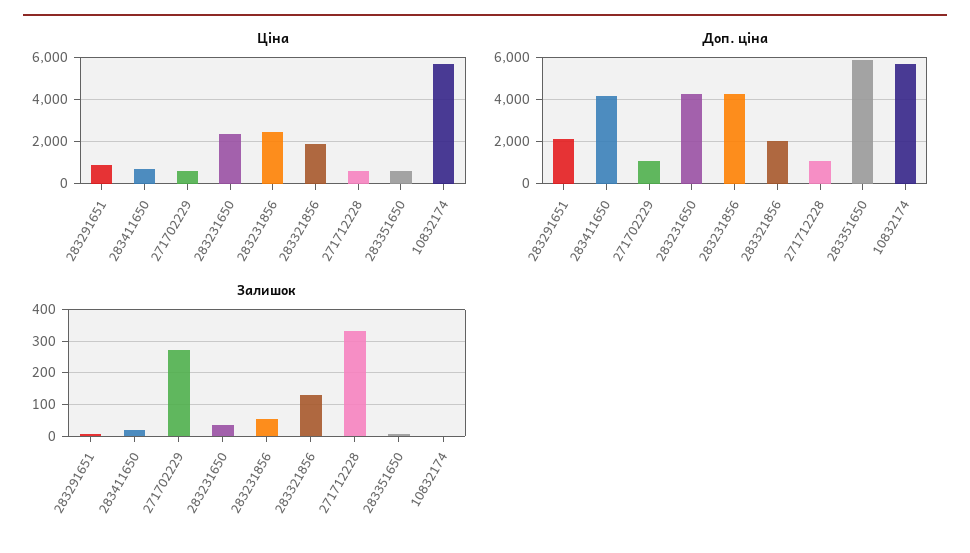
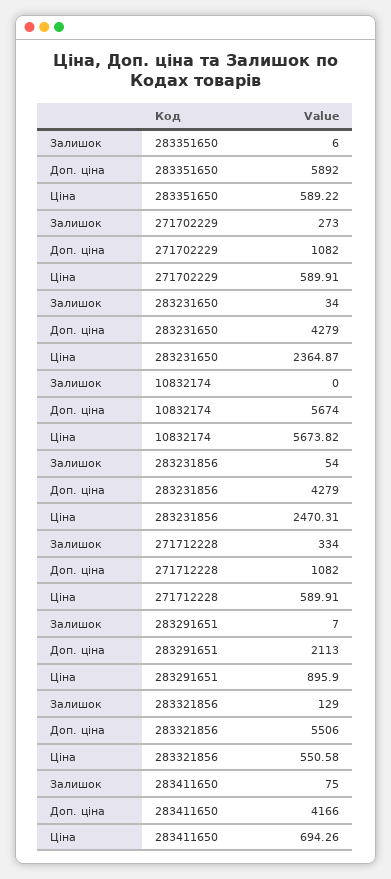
  {
    "Ціна": {
      "283291651": 895.9,
      "283411650": 694.26,
      "271702229": 589.91,
      "283231650": 2364.87,
      "283231856": 2470.31,
-     "283321856": 2000,
+     "283321856": 550.58,
      "271712228": 589.91,
      "283351650": 589.22,
      "10832174": 5673.82
    },
    "Доп. ціна": {
      "283291651": 2113,
      "283411650": 4166,
      "271702229": 1082,
      "283231650": 4279,
      "283231856": 4279,
-     "283321856": 2000,
+     "283321856": 5506,
      "271712228": 1082,
      "283351650": 5892,
      "10832174": 5674
    },
    "Залишок": {
      "283291651": 7,
-     "283411650": 20,
+     "283411650": 75,
      "271702229": 273,
      "283231650": 34,
      "283231856": 54,
      "283321856": 129,
      "271712228": 334,
      "283351650": 6,
      "10832174": 0
    }
  }

